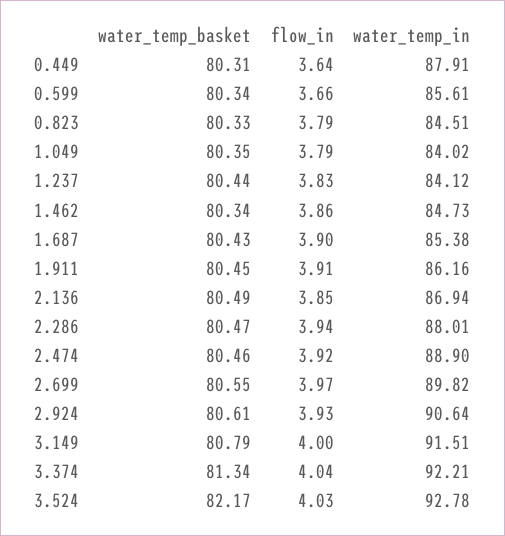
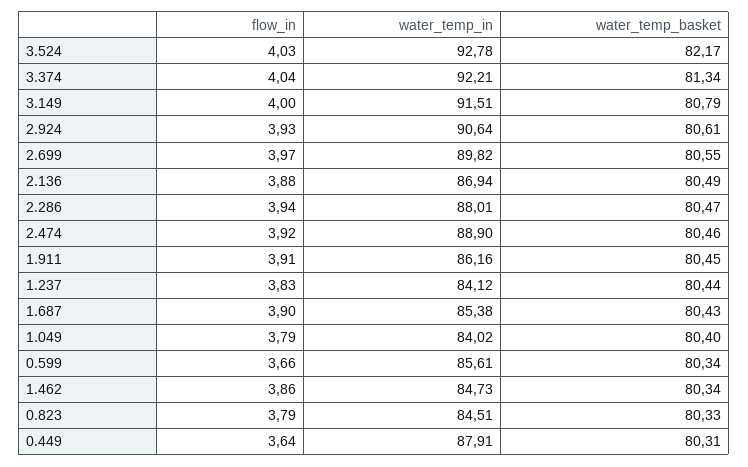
  {
    "water_temp_basket": {
      "0.449": 80.31,
      "0.599": 80.34,
      "0.823": 80.33,
-     "1.049": 80.35,
+     "1.049": 80.4,
      "1.237": 80.44,
      "1.462": 80.34,
      "1.687": 80.43,
      "1.911": 80.45,
      "2.136": 80.49,
      "2.286": 80.47,
      "2.474": 80.46,
      "2.699": 80.55,
      "2.924": 80.61,
      "3.149": 80.79,
      "3.374": 81.34,
      "3.524": 82.17
    },
    "flow_in": {
      "0.449": 3.64,
      "0.599": 3.66,
      "0.823": 3.79,
      "1.049": 3.79,
      "1.237": 3.83,
      "1.462": 3.86,
      "1.687": 3.9,
      "1.911": 3.91,
-     "2.136": 3.85,
+     "2.136": 3.88,
      "2.286": 3.94,
      "2.474": 3.92,
      "2.699": 3.97,
      "2.924": 3.93,
      "3.149": 4,
      "3.374": 4.04,
      "3.524": 4.03
    },
    "water_temp_in": {
      "0.449": 87.91,
      "0.599": 85.61,
      "0.823": 84.51,
      "1.049": 84.02,
      "1.237": 84.12,
      "1.462": 84.73,
      "1.687": 85.38,
      "1.911": 86.16,
      "2.136": 86.94,
      "2.286": 88.01,
      "2.474": 88.9,
      "2.699": 89.82,
      "2.924": 90.64,
      "3.149": 91.51,
      "3.374": 92.21,
      "3.524": 92.78
    }
  }

